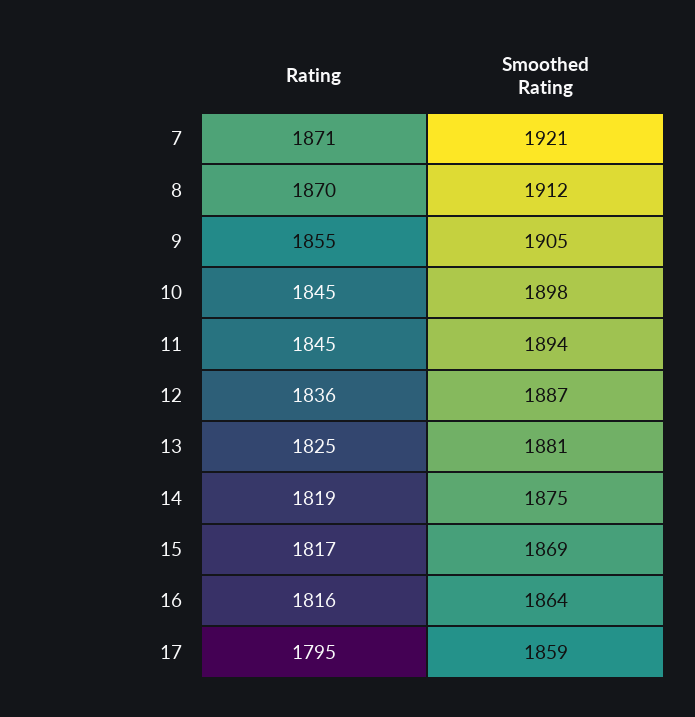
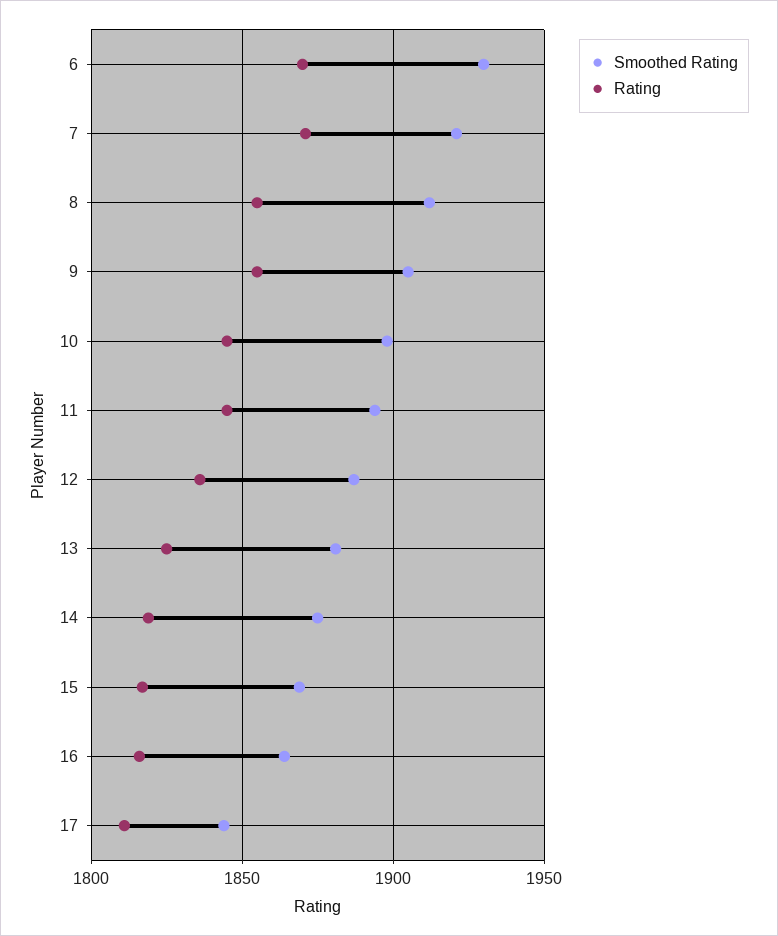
  {
    "Rating": {
      "7": 1871,
-     "8": 1870,
+     "8": 1855,
      "9": 1855,
      "10": 1845,
      "11": 1845,
      "12": 1836,
      "13": 1825,
      "14": 1819,
      "15": 1817,
      "16": 1816,
-     "17": 1795
+     "17": 1810,
+     "6": 1870
    },
    "Smoothed Rating": {
      "7": 1921,
      "8": 1912,
      "9": 1905,
      "10": 1898,
      "11": 1894,
      "12": 1887,
      "13": 1881,
      "14": 1875,
      "15": 1869,
      "16": 1864,
-     "17": 1859
+     "17": 1845,
+     "6": 1930
    }
  }

